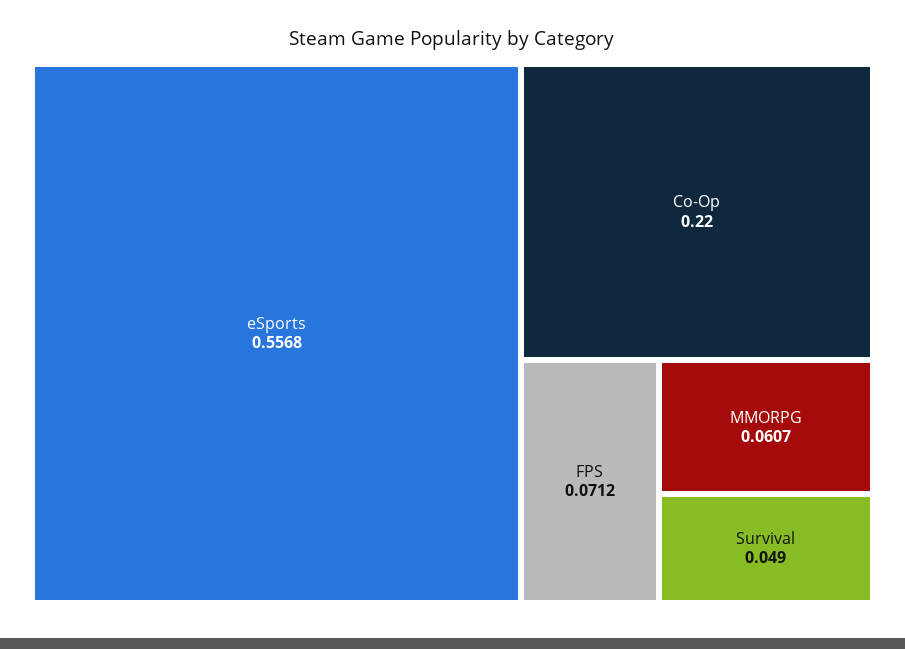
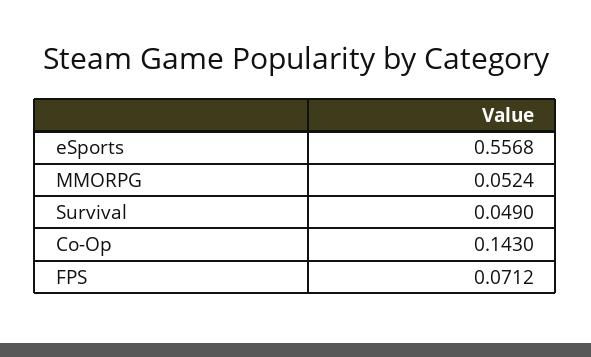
  {
    "eSports": 0.5568,
-   "Co-Op": 0.22,
+   "Co-Op": 0.143,
    "FPS": 0.0712,
-   "MMORPG": 0.0607,
+   "MMORPG": 0.0524,
    "Survival": 0.049
  }

